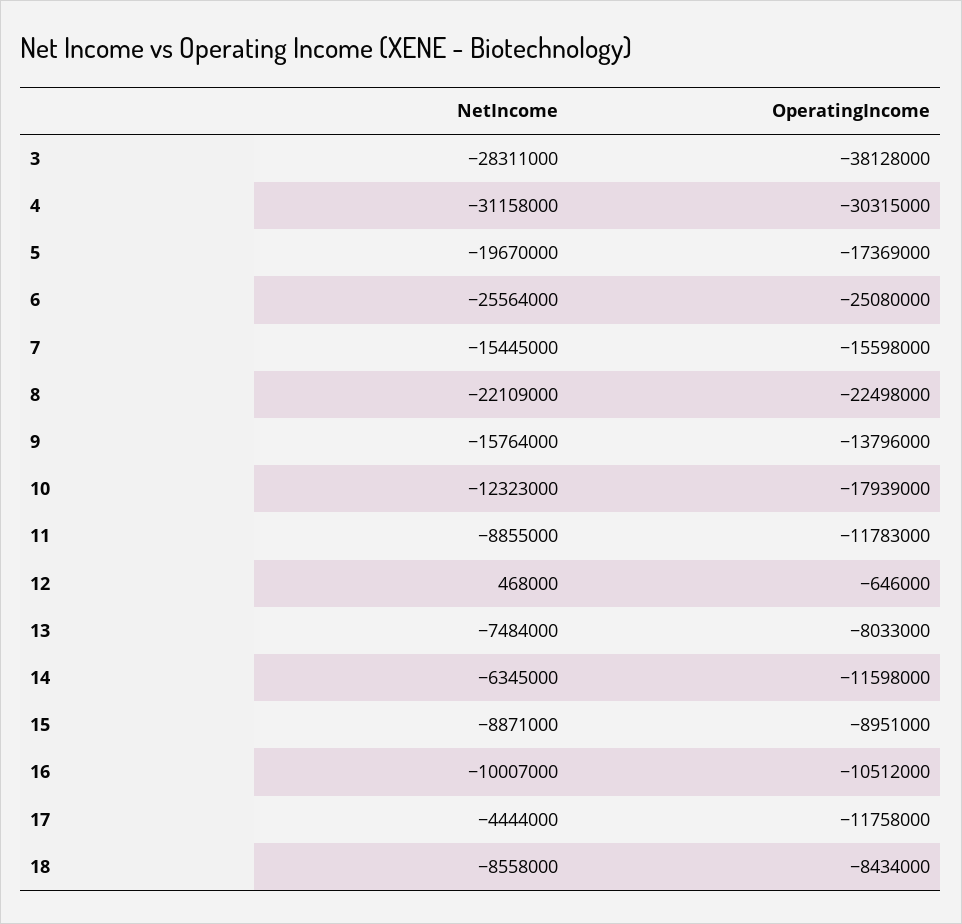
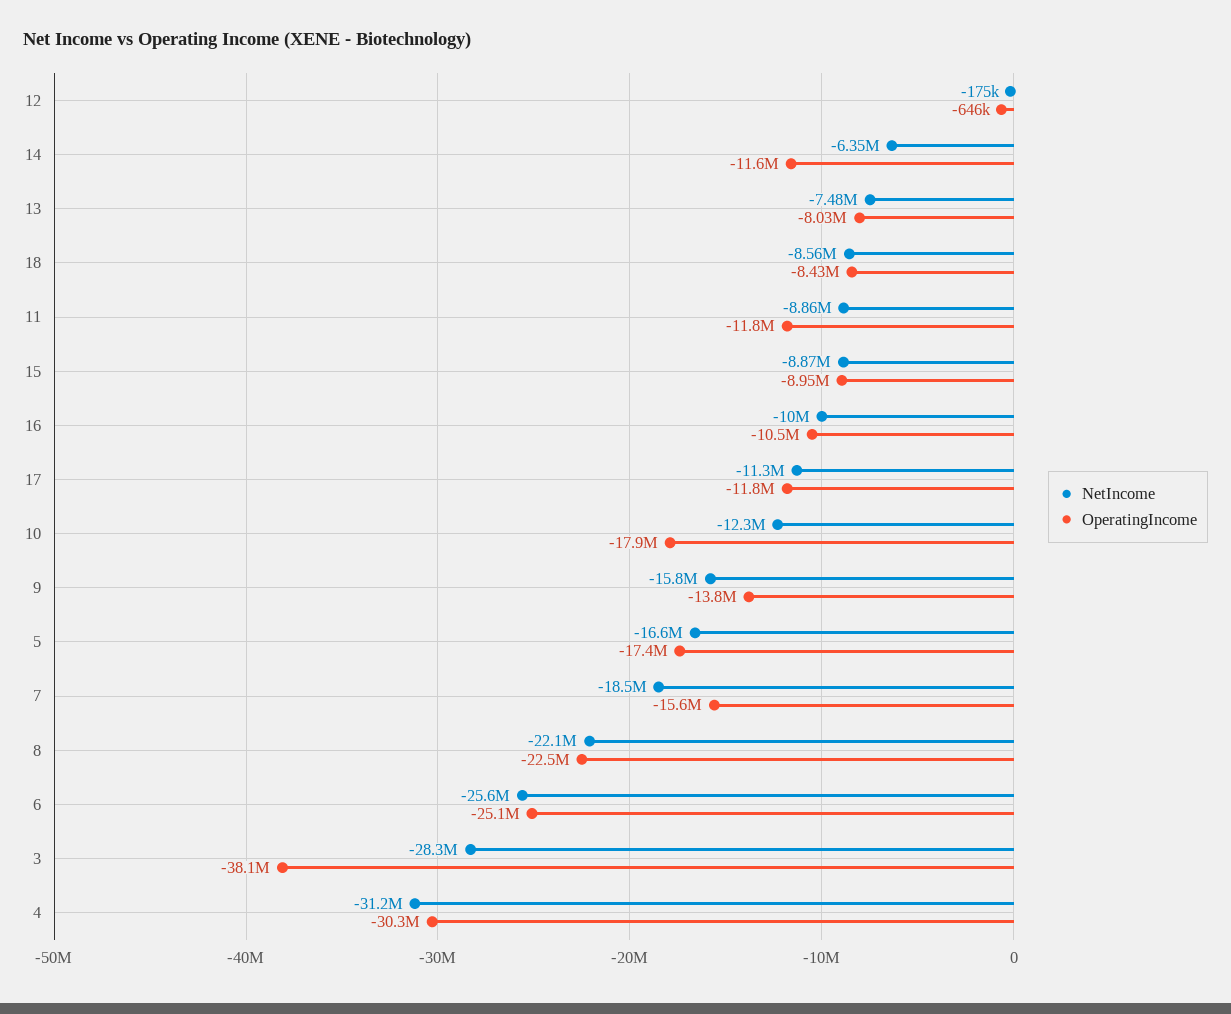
  {
    "NetIncome": {
      "3": -28311000,
      "4": -31158000,
-     "5": -19670000,
+     "5": -16600000,
      "6": -25564000,
-     "7": -15445000,
+     "7": -18500000,
      "8": -22109000,
      "9": -15764000,
      "10": -12323000,
      "11": -8855000,
-     "12": 468000,
+     "12": -175000,
      "13": -7484000,
      "14": -6345000,
      "15": -8871000,
      "16": -10007000,
-     "17": -4444000,
+     "17": -11300000,
      "18": -8558000
    },
    "OperatingIncome": {
      "3": -38128000,
      "4": -30315000,
      "5": -17369000,
      "6": -25080000,
      "7": -15598000,
      "8": -22498000,
      "9": -13796000,
      "10": -17939000,
      "11": -11783000,
      "12": -646000,
      "13": -8033000,
      "14": -11598000,
      "15": -8951000,
      "16": -10512000,
      "17": -11758000,
      "18": -8434000
    }
  }

